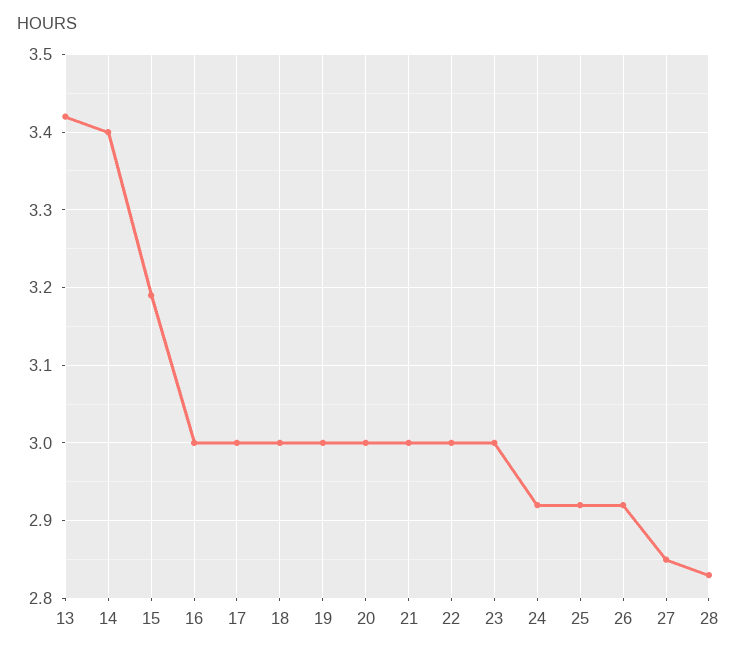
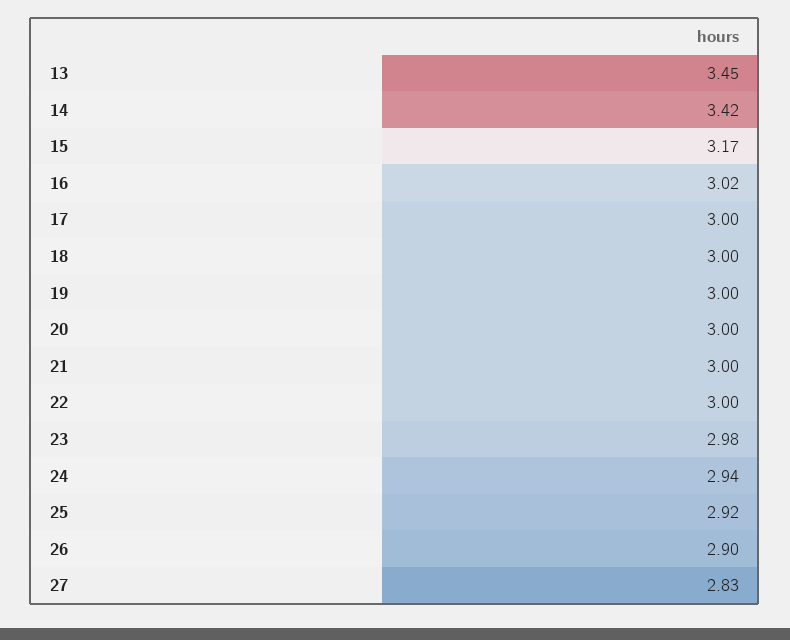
  {
-   "13": 3.42,
+   "13": 3.45,
-   "14": 3.4,
+   "14": 3.42,
-   "15": 3.19,
+   "15": 3.17,
-   "16": 3,
+   "16": 3.02,
    "17": 3,
    "18": 3,
    "19": 3,
    "20": 3,
    "21": 3,
    "22": 3,
-   "23": 3,
+   "23": 2.98,
-   "24": 2.92,
+   "24": 2.94,
    "25": 2.92,
-   "26": 2.92,
+   "26": 2.9,
-   "27": 2.85,
+   "27": 2.83
-   "28": 2.83
  }

